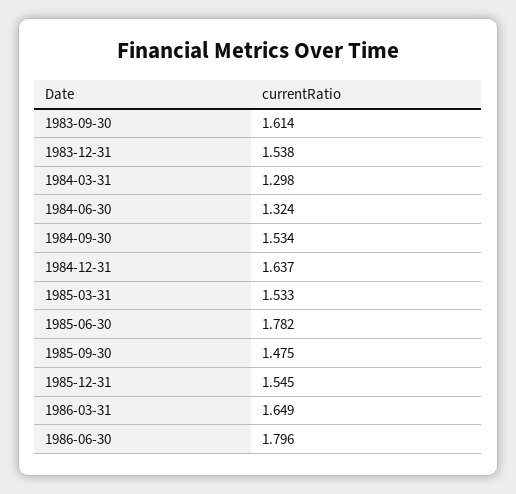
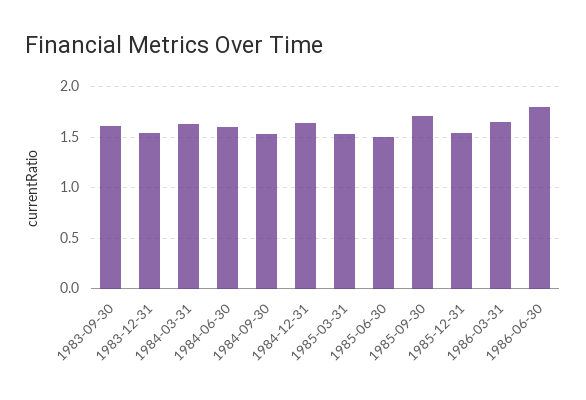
  {
    "1983-09-30": 1.614,
    "1983-12-31": 1.538,
-   "1984-03-31": 1.298,
+   "1984-03-31": 1.6,
-   "1984-06-30": 1.324,
+   "1984-06-30": 1.6,
    "1984-09-30": 1.534,
    "1984-12-31": 1.637,
    "1985-03-31": 1.533,
-   "1985-06-30": 1.782,
+   "1985-06-30": 1.5,
-   "1985-09-30": 1.475,
+   "1985-09-30": 1.7,
    "1985-12-31": 1.545,
    "1986-03-31": 1.649,
    "1986-06-30": 1.796
  }

